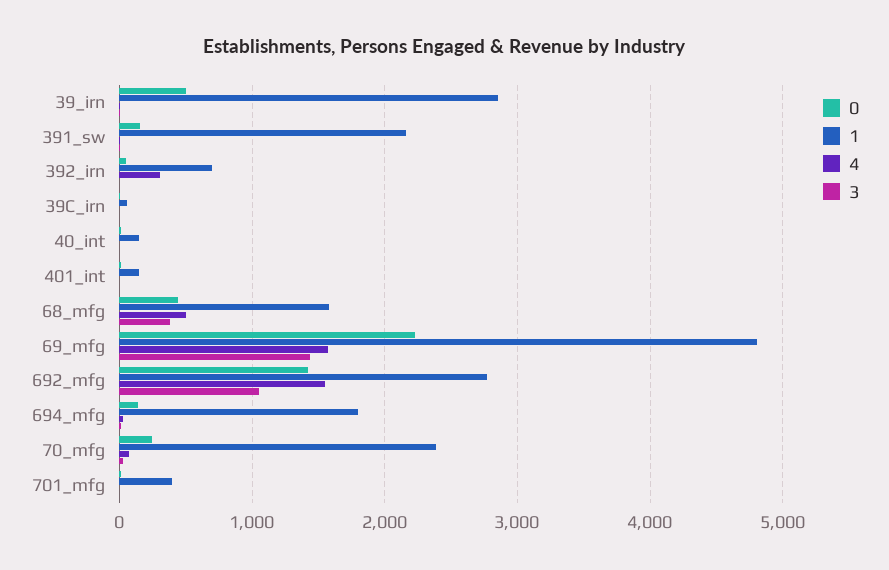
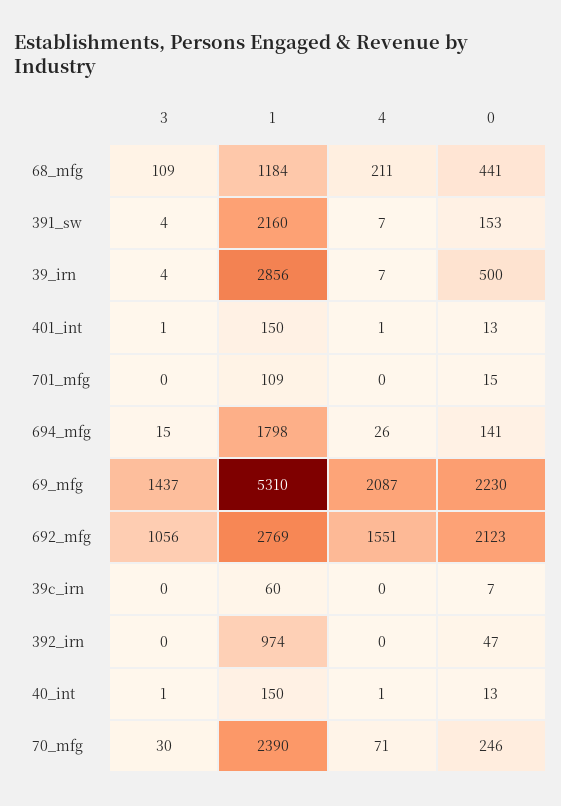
  {
    "0": {
      "39_irn": 500,
      "391_sw": 153,
      "392_irn": 47,
      "39C_irn": 7,
      "40_int": 13,
      "401_int": 13,
      "68_mfg": 441,
      "69_mfg": 2230,
-     "692_mfg": 1400,
+     "692_mfg": 2123,
      "694_mfg": 141,
      "70_mfg": 246,
      "701_mfg": 15
    },
    "1": {
      "39_irn": 2856,
      "391_sw": 2160,
-     "392_irn": 700,
+     "392_irn": 974,
      "39C_irn": 60,
      "40_int": 150,
      "401_int": 150,
-     "68_mfg": 1600,
+     "68_mfg": 1184,
-     "69_mfg": 4800,
+     "69_mfg": 5310,
      "692_mfg": 2769,
      "694_mfg": 1798,
      "70_mfg": 2390,
-     "701_mfg": 400
+     "701_mfg": 109
    },
    "4": {
      "39_irn": 7,
      "391_sw": 7,
-     "392_irn": 300,
+     "392_irn": 0,
      "39C_irn": 0,
      "40_int": 1,
      "401_int": 1,
-     "68_mfg": 500,
+     "68_mfg": 211,
-     "69_mfg": 1600,
+     "69_mfg": 2087,
      "692_mfg": 1551,
      "694_mfg": 26,
      "70_mfg": 71,
      "701_mfg": 0
    },
    "3": {
      "39_irn": 4,
      "391_sw": 4,
      "392_irn": 0,
      "39C_irn": 0,
      "40_int": 1,
      "401_int": 1,
-     "68_mfg": 400,
+     "68_mfg": 109,
      "69_mfg": 1437,
      "692_mfg": 1056,
      "694_mfg": 15,
      "70_mfg": 30,
      "701_mfg": 0
    }
  }

